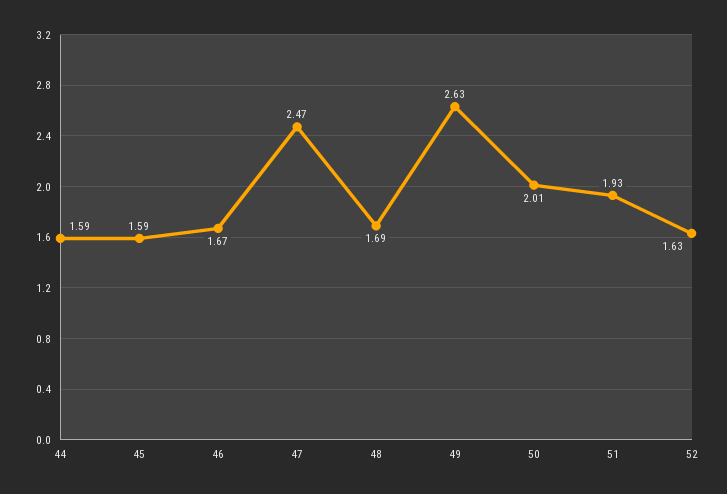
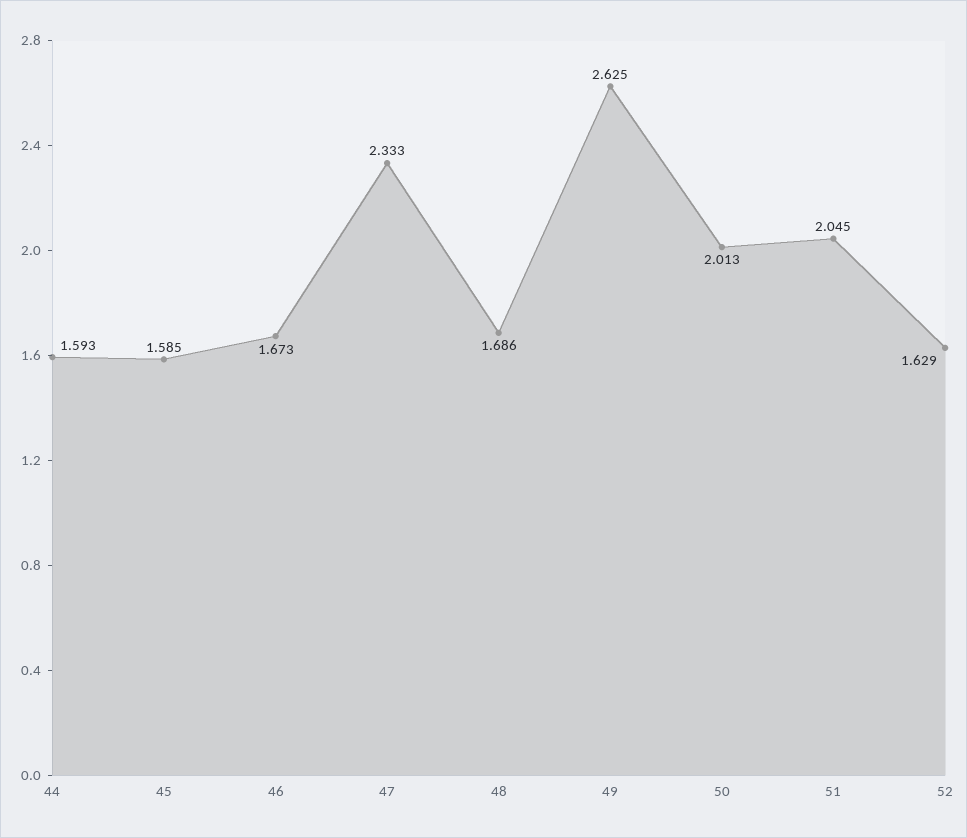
  {
    "44": 1.593,
    "45": 1.585,
    "46": 1.673,
-   "47": 2.47,
+   "47": 2.333,
    "48": 1.686,
    "49": 2.625,
    "50": 2.013,
-   "51": 1.93,
+   "51": 2.045,
    "52": 1.629
  }

